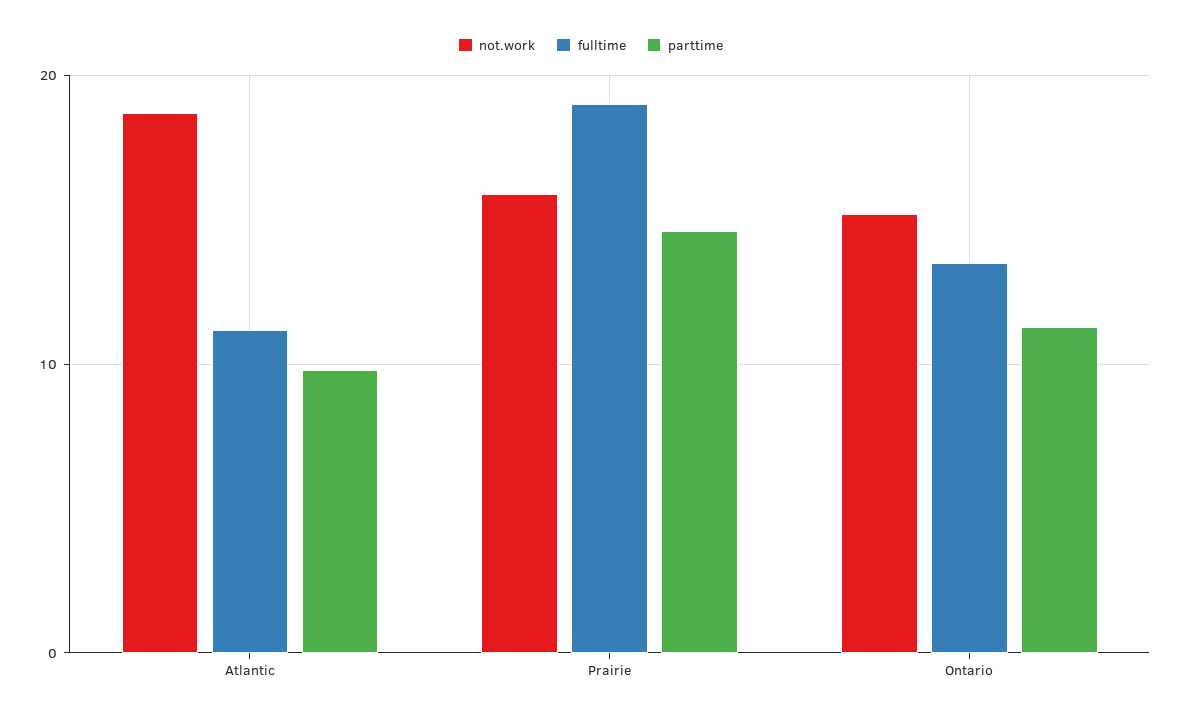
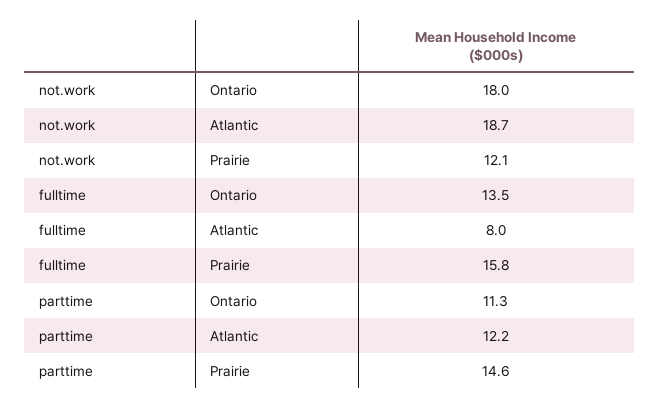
  {
    "not.work": {
      "Atlantic": 18.7,
-     "Prairie": 16,
+     "Prairie": 12.1,
-     "Ontario": 15
+     "Ontario": 18
    },
    "fulltime": {
-     "Atlantic": 11,
+     "Atlantic": 8,
-     "Prairie": 19,
+     "Prairie": 15.8,
      "Ontario": 13.5
    },
    "parttime": {
-     "Atlantic": 10,
+     "Atlantic": 12.2,
      "Prairie": 14.6,
      "Ontario": 11.3
    }
  }

